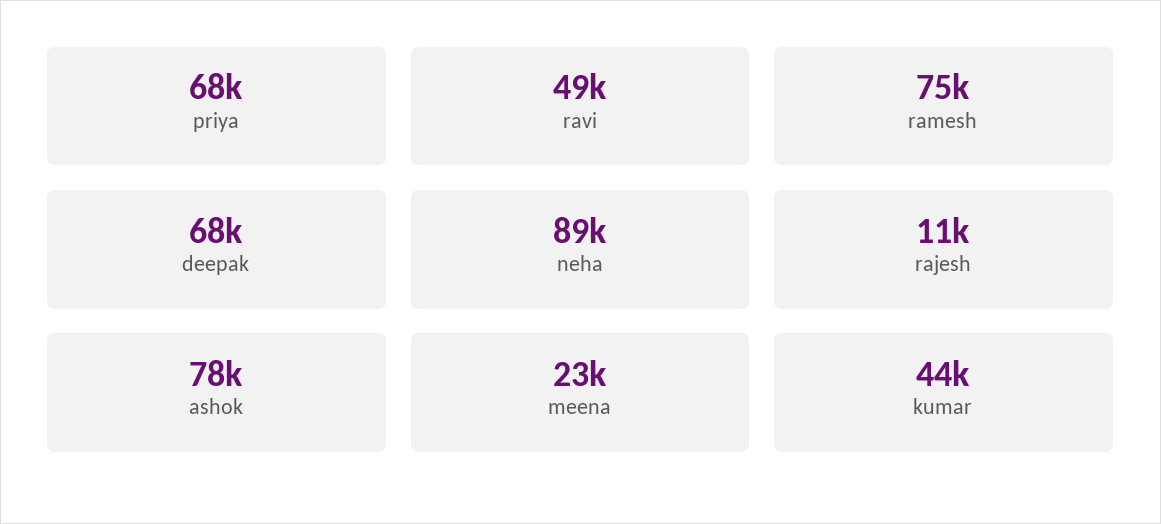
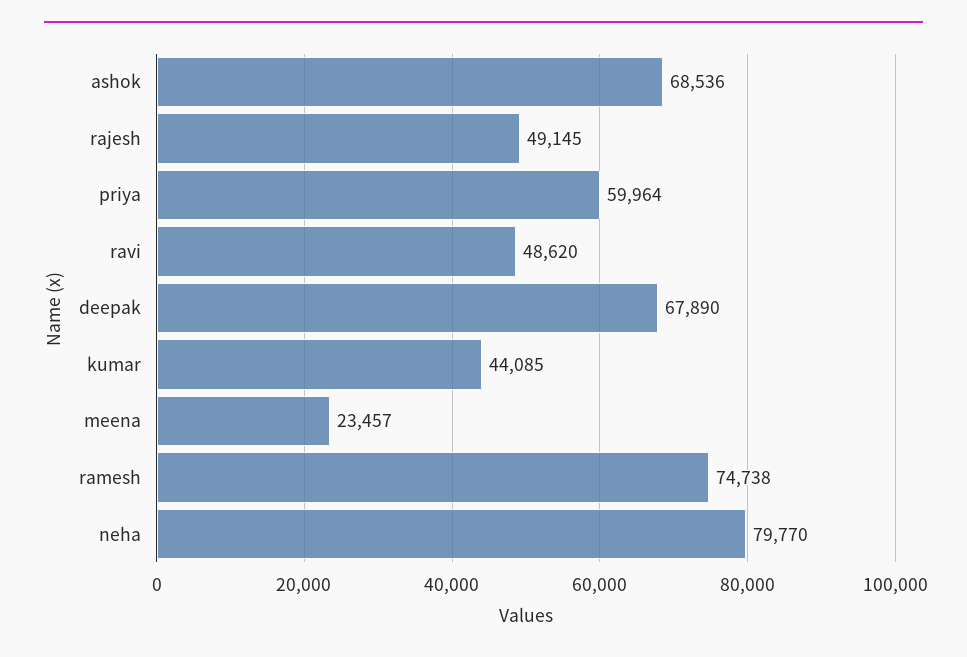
  {
-   "priya": 68000,
+   "priya": 59964,
    "ravi": 48620,
    "ramesh": 74738,
    "deepak": 67890,
-   "neha": 89000,
+   "neha": 79770,
-   "rajesh": 11000,
+   "rajesh": 49145,
-   "ashok": 78000,
+   "ashok": 68536,
    "meena": 23457,
    "kumar": 44085
  }

